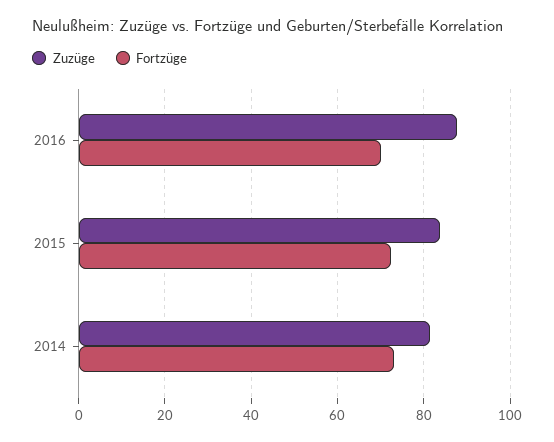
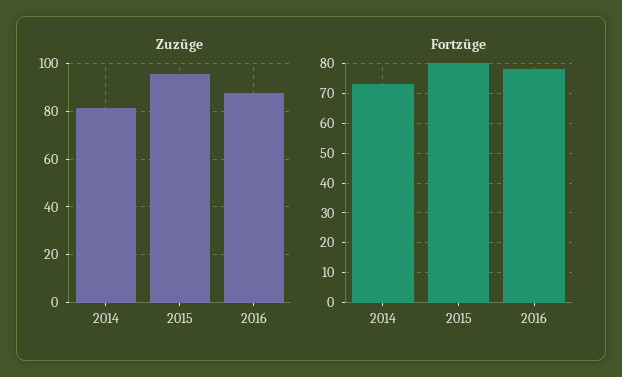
  {
    "Zuzüge": {
      "2016": 88,
-     "2015": 84,
+     "2015": 95,
      "2014": 82
    },
    "Fortzüge": {
-     "2016": 70,
+     "2016": 77.5,
-     "2015": 72,
+     "2015": 80,
      "2014": 74
    }
  }

